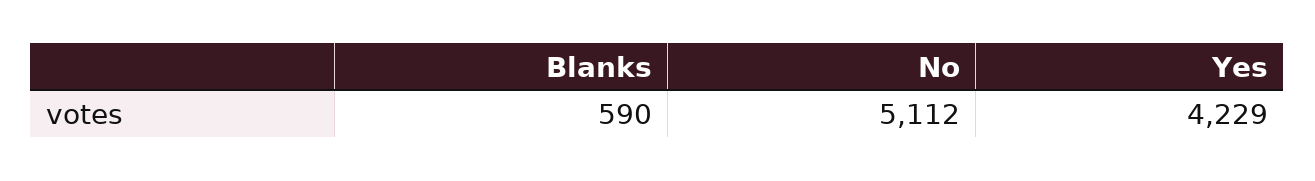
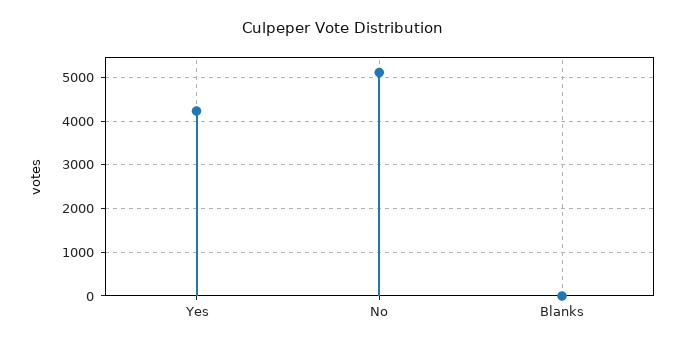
  {
-   "Blanks": 590,
+   "Blanks": 0,
    "No": 5112,
    "Yes": 4229
  }

